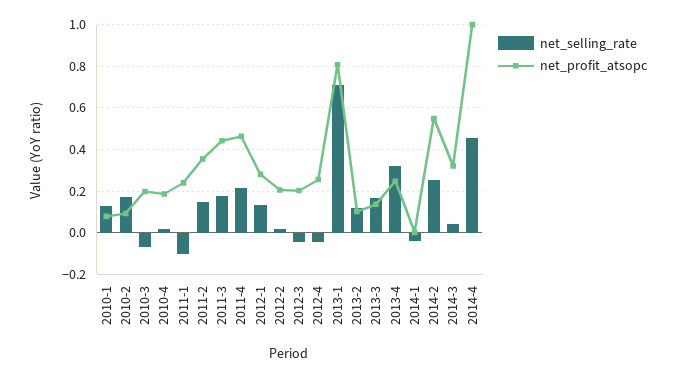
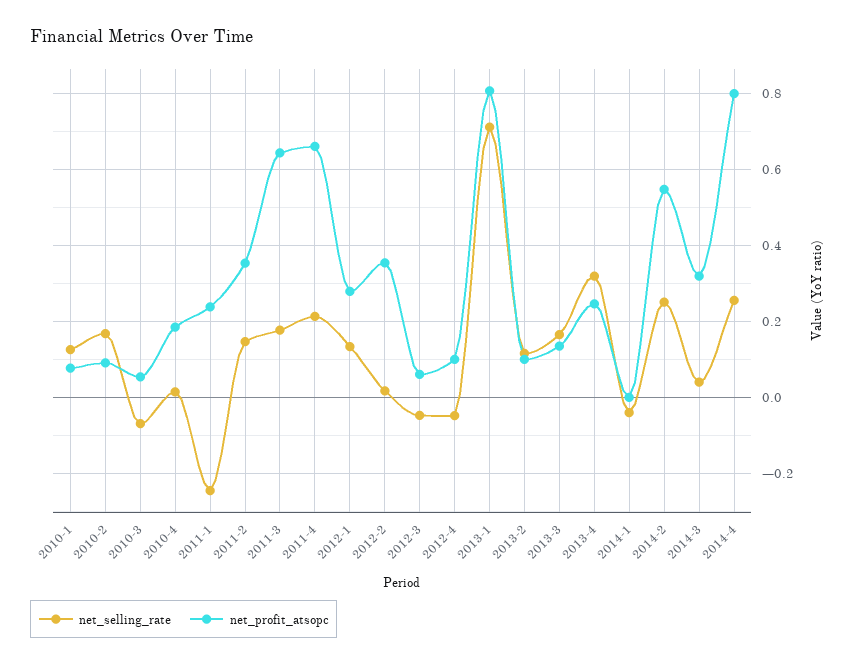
  {
    "net_selling_rate": {
      "2010-1": 0.12,
      "2010-2": 0.16,
      "2010-3": -0.06,
      "2010-4": 0.02,
-     "2011-1": -0.1,
+     "2011-1": -0.24,
      "2011-2": 0.14,
      "2011-3": 0.18,
      "2011-4": 0.22,
      "2012-1": 0.14,
      "2012-2": 0.02,
      "2012-3": -0.04,
      "2012-4": -0.04,
      "2013-1": 0.72,
      "2013-2": 0.12,
      "2013-3": 0.16,
      "2013-4": 0.32,
      "2014-1": -0.04,
      "2014-2": 0.26,
      "2014-3": 0.04,
-     "2014-4": 0.45
+     "2014-4": 0.26
    },
    "net_profit_atsopc": {
      "2010-1": 0.08,
      "2010-2": 0.1,
-     "2010-3": 0.2,
+     "2010-3": 0.06,
      "2010-4": 0.18,
      "2011-1": 0.24,
      "2011-2": 0.36,
-     "2011-3": 0.45,
+     "2011-3": 0.64,
-     "2011-4": 0.45,
+     "2011-4": 0.66,
      "2012-1": 0.28,
-     "2012-2": 0.2,
+     "2012-2": 0.36,
-     "2012-3": 0.2,
+     "2012-3": 0.06,
-     "2012-4": 0.25,
+     "2012-4": 0.1,
      "2013-1": 0.8,
      "2013-2": 0.1,
      "2013-3": 0.14,
      "2013-4": 0.24,
      "2014-1": 0,
      "2014-2": 0.54,
      "2014-3": 0.32,
-     "2014-4": 1
+     "2014-4": 0.8
    }
  }

